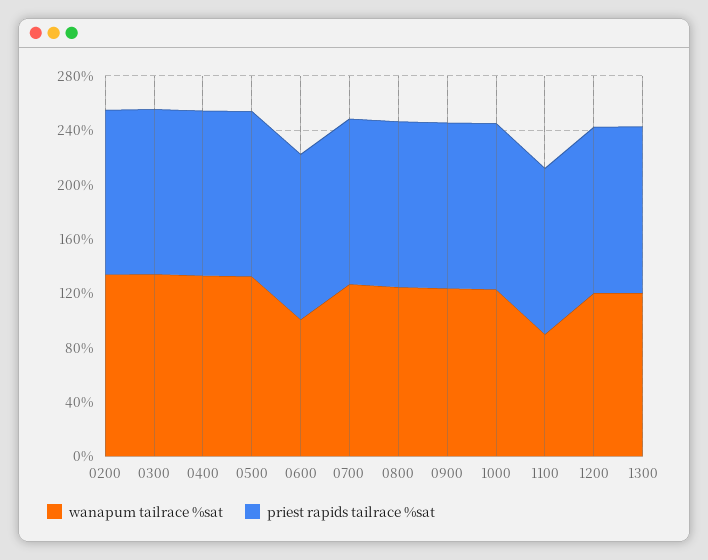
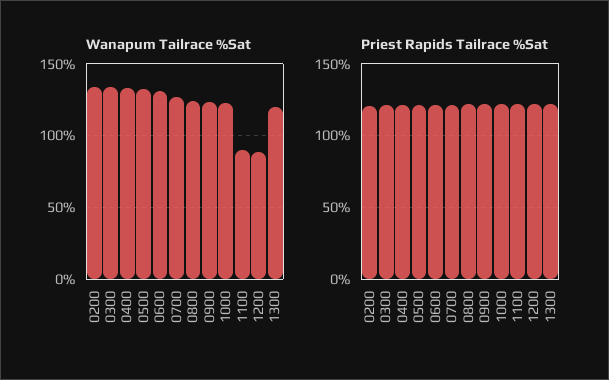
  {
    "wanapum tailrace %sat": {
      "0200": 135,
      "0300": 135,
      "0400": 135,
      "0500": 135,
-     "0600": 100,
+     "0600": 130,
      "0700": 125,
      "0800": 125,
      "0900": 125,
      "1000": 125,
      "1100": 90,
-     "1200": 120,
+     "1200": 90,
      "1300": 120
    },
    "priest rapids tailrace %sat": {
      "0200": 120,
      "0300": 120,
      "0400": 120,
      "0500": 120,
      "0600": 120,
      "0700": 120,
      "0800": 120,
      "0900": 120,
      "1000": 120,
      "1100": 120,
      "1200": 120,
      "1300": 120
    }
  }

